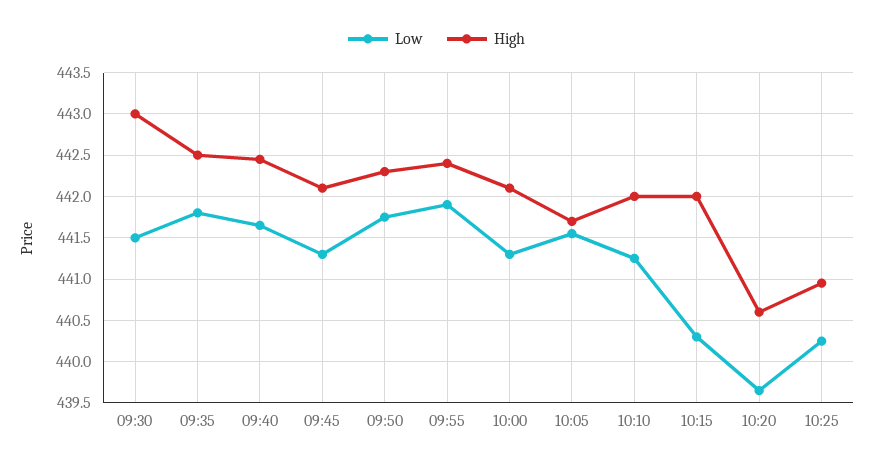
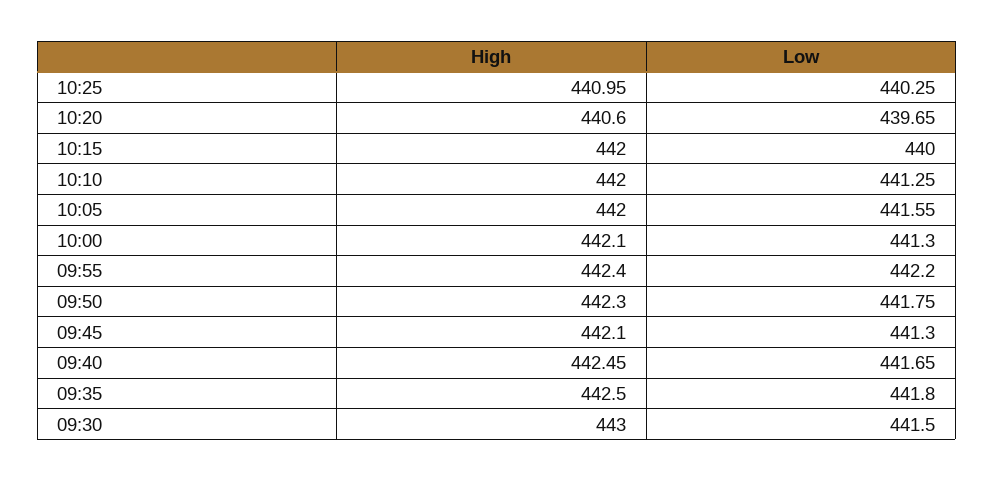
  {
    "Low": {
      "09:30": 441.5,
      "09:35": 441.8,
      "09:40": 441.65,
      "09:45": 441.3,
      "09:50": 441.75,
-     "09:55": 441.9,
+     "09:55": 442.2,
      "10:00": 441.3,
      "10:05": 441.55,
      "10:10": 441.25,
-     "10:15": 440.3,
+     "10:15": 440,
      "10:20": 439.65,
      "10:25": 440.25
    },
    "High": {
      "09:30": 443,
      "09:35": 442.5,
      "09:40": 442.45,
      "09:45": 442.1,
      "09:50": 442.3,
      "09:55": 442.4,
      "10:00": 442.1,
-     "10:05": 441.7,
+     "10:05": 442,
      "10:10": 442,
      "10:15": 442,
      "10:20": 440.6,
      "10:25": 440.95
    }
  }

